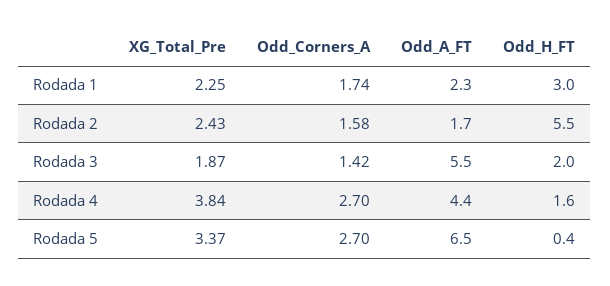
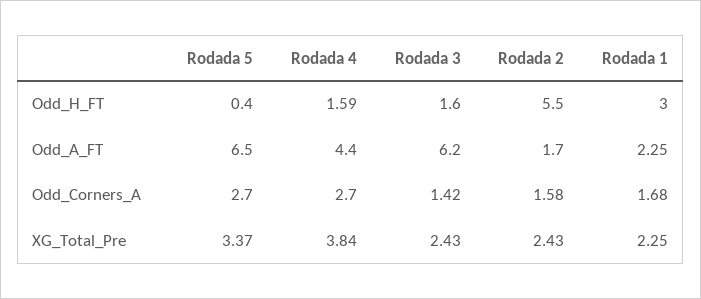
  {
    "XG_Total_Pre": {
      "Rodada 1": 2.25,
      "Rodada 2": 2.43,
-     "Rodada 3": 1.87,
+     "Rodada 3": 2.43,
      "Rodada 4": 3.84,
      "Rodada 5": 3.37
    },
    "Odd_Corners_A": {
-     "Rodada 1": 1.74,
+     "Rodada 1": 1.68,
      "Rodada 2": 1.58,
      "Rodada 3": 1.42,
      "Rodada 4": 2.7,
      "Rodada 5": 2.7
    },
    "Odd_A_FT": {
      "Rodada 1": 2.25,
      "Rodada 2": 1.7,
-     "Rodada 3": 5.5,
+     "Rodada 3": 6.2,
      "Rodada 4": 4.4,
      "Rodada 5": 6.5
    },
    "Odd_H_FT": {
      "Rodada 1": 3,
      "Rodada 2": 5.5,
-     "Rodada 3": 2,
+     "Rodada 3": 1.6,
      "Rodada 4": 1.59,
      "Rodada 5": 0.4
    }
  }

